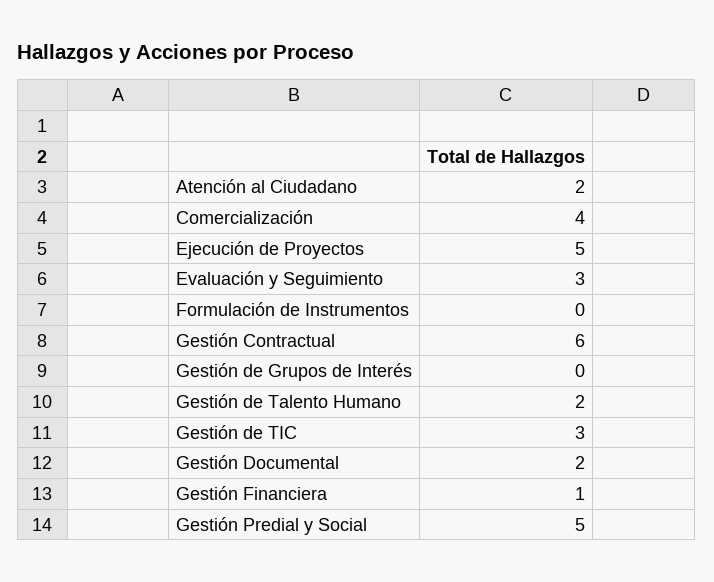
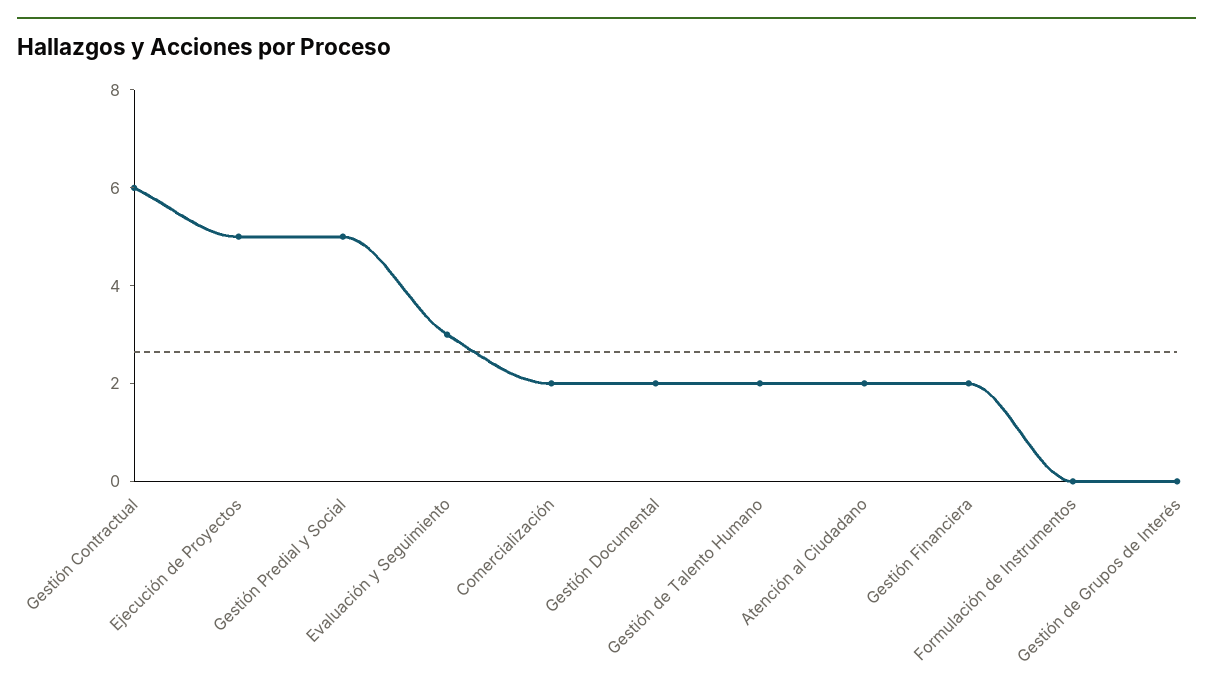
  {
    "Atención al Ciudadano": 2,
-   "Comercialización": 4,
+   "Comercialización": 2,
    "Ejecución de Proyectos": 5,
    "Evaluación y Seguimiento": 3,
    "Formulación de Instrumentos": 0,
    "Gestión Contractual": 6,
    "Gestión de Grupos de Interés": 0,
    "Gestión de Talento Humano": 2,
-   "Gestión de TIC": 3,
    "Gestión Documental": 2,
-   "Gestión Financiera": 1,
+   "Gestión Financiera": 2,
    "Gestión Predial y Social": 5
  }

